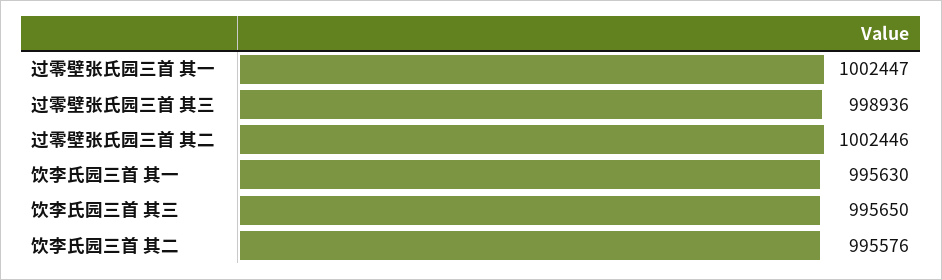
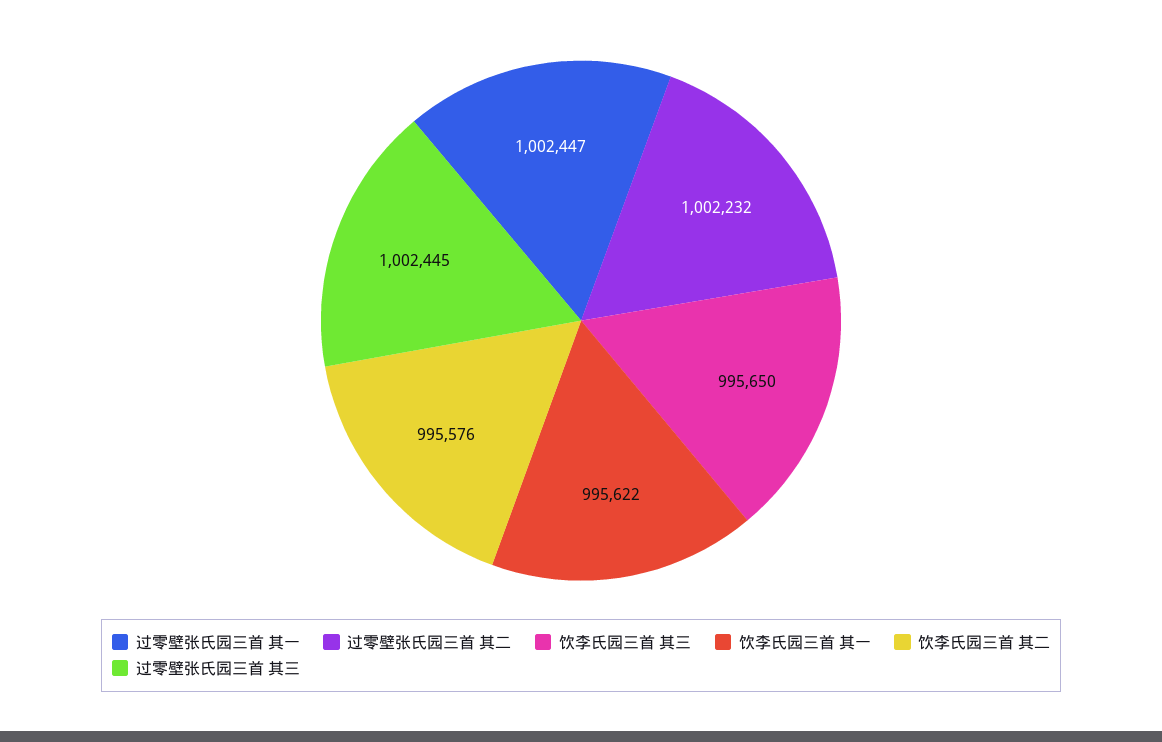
  {
    "过零壁张氏园三首 其一": 1002447,
-   "过零壁张氏园三首 其三": 998936,
+   "过零壁张氏园三首 其三": 1002445,
-   "过零壁张氏园三首 其二": 1002446,
+   "过零壁张氏园三首 其二": 1002232,
-   "饮李氏园三首 其一": 995630,
+   "饮李氏园三首 其一": 995622,
    "饮李氏园三首 其三": 995650,
    "饮李氏园三首 其二": 995576
  }

